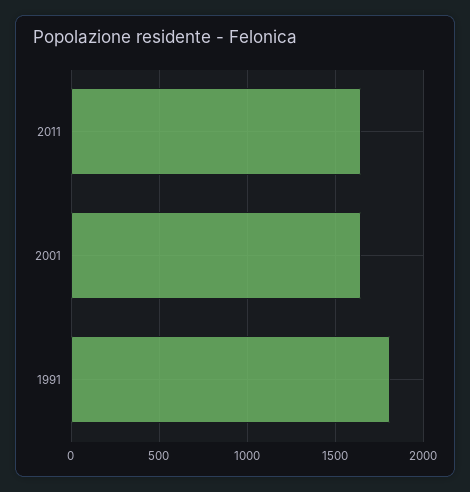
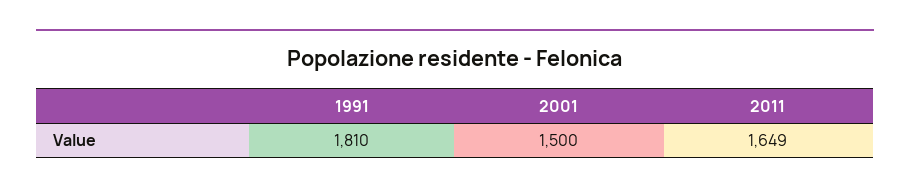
  {
    "2011": 1649,
-   "2001": 1650,
+   "2001": 1500,
    "1991": 1810
  }

